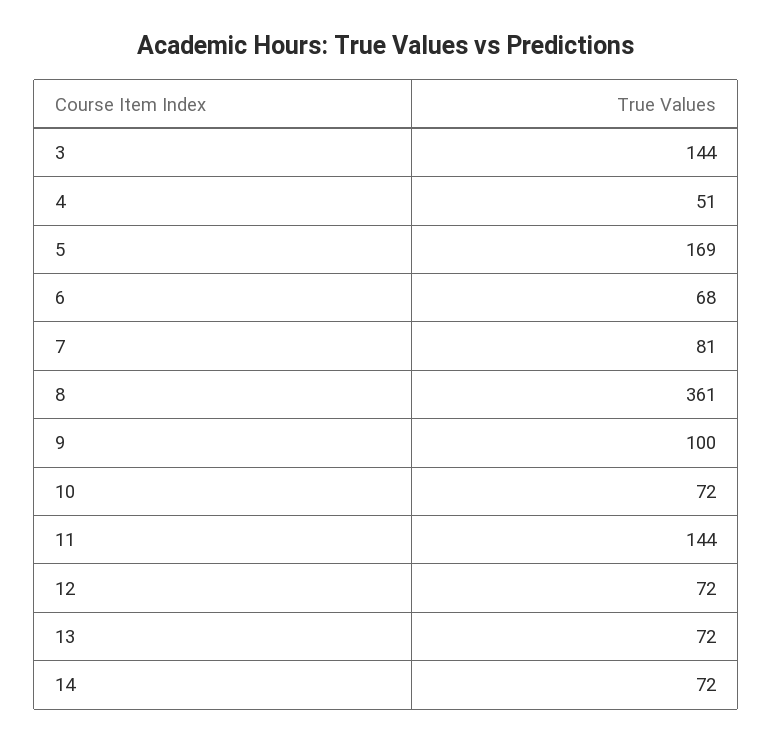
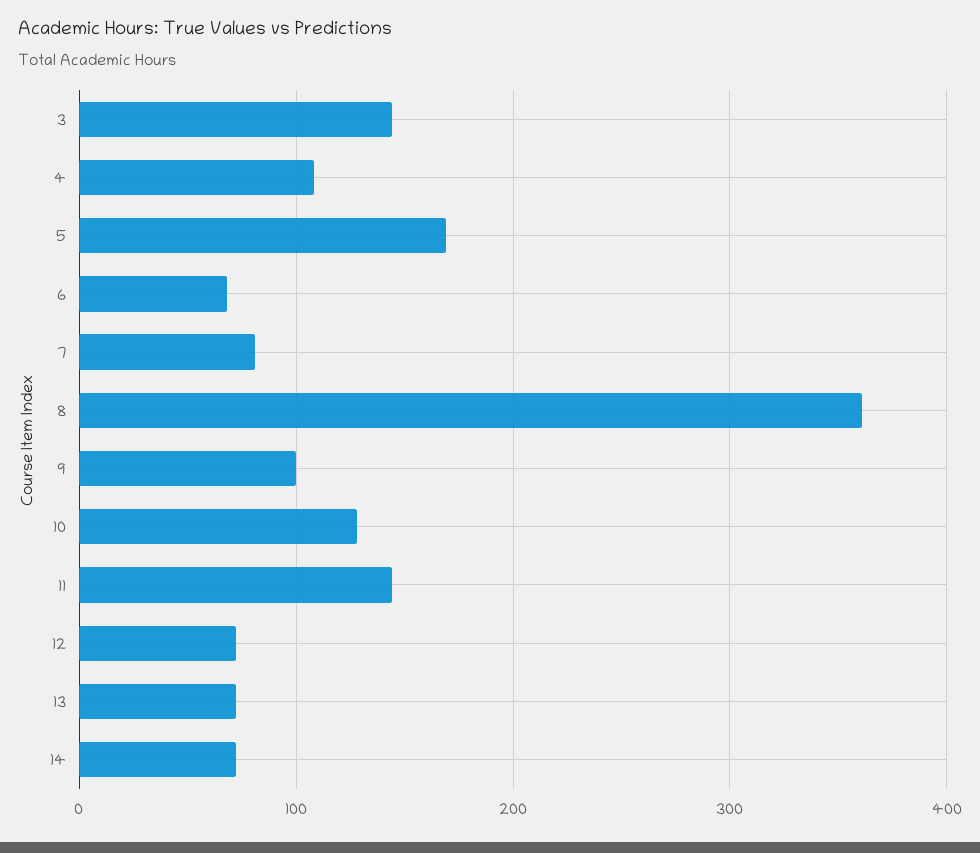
  {
    "3": 144,
-   "4": 51,
+   "4": 110,
    "5": 169,
    "6": 68,
    "7": 81,
    "8": 361,
    "9": 100,
-   "10": 72,
+   "10": 130,
    "11": 144,
    "12": 72,
    "13": 72,
    "14": 72
  }

